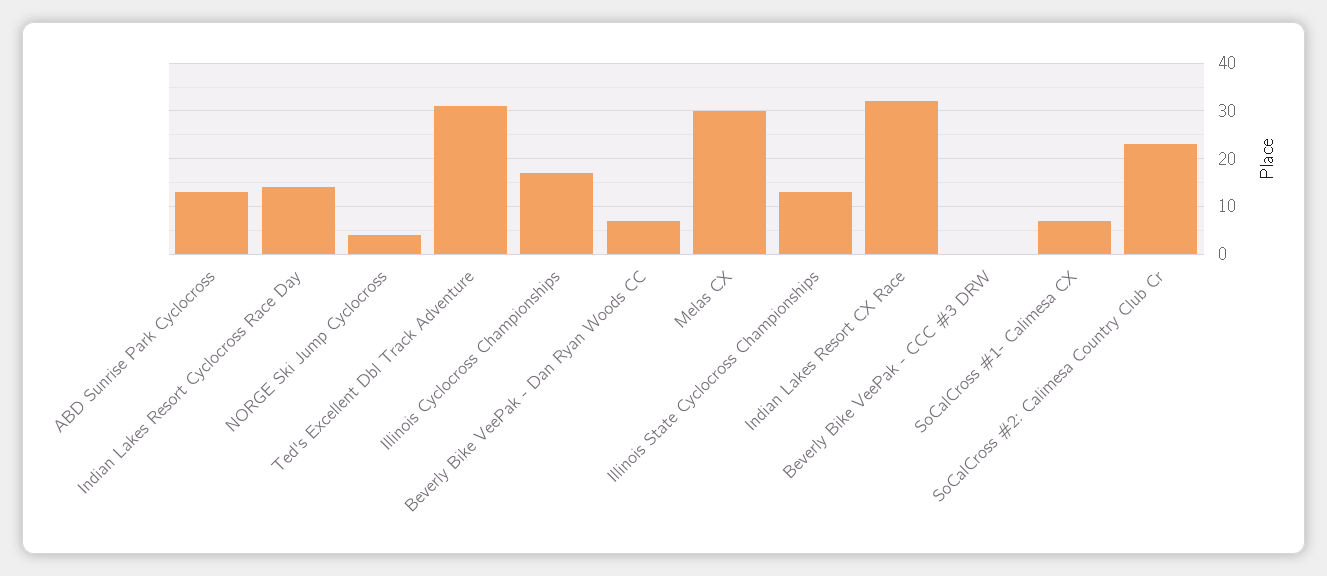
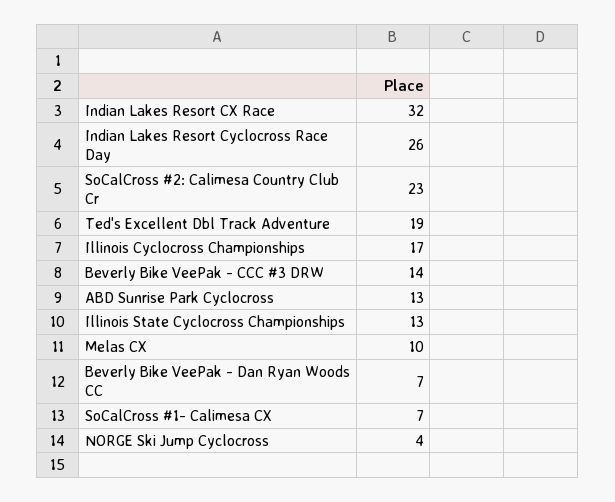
  {
    "ABD Sunrise Park Cyclocross": 13,
-   "Indian Lakes Resort Cyclocross Race Day": 15,
+   "Indian Lakes Resort Cyclocross Race Day": 26,
    "NORGE Ski Jump Cyclocross": 4,
-   "Ted's Excellent Dbl Track Adventure": 30,
+   "Ted's Excellent Dbl Track Adventure": 19,
    "Illinois Cyclocross Championships": 17,
    "Beverly Bike VeePak - Dan Ryan Woods CC": 7,
-   "Melas CX": 30,
+   "Melas CX": 10,
    "Illinois State Cyclocross Championships": 13,
    "Indian Lakes Resort CX Race": 32,
-   "Beverly Bike VeePak - CCC #3 DRW": 0,
+   "Beverly Bike VeePak - CCC #3 DRW": 14,
    "SoCalCross #1- Calimesa CX": 7,
    "SoCalCross #2: Calimesa Country Club Cr": 23
  }

